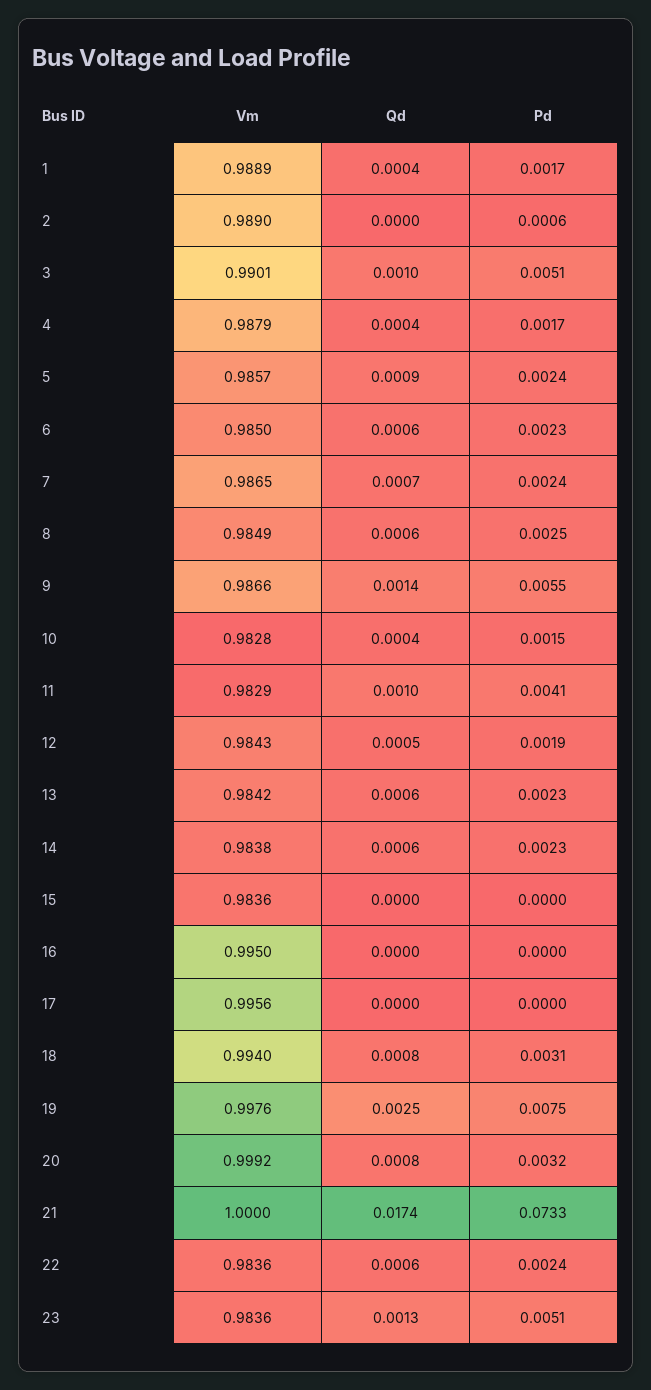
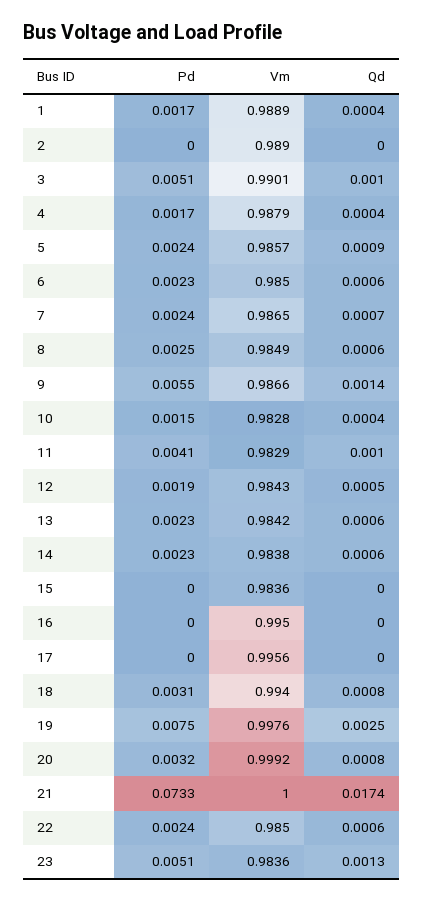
  {
    "Vm": {
      "1": 0.9889,
      "2": 0.989,
      "3": 0.9901,
      "4": 0.9879,
      "5": 0.9857,
      "6": 0.985,
      "7": 0.9865,
      "8": 0.9849,
      "9": 0.9866,
      "10": 0.9828,
      "11": 0.9829,
      "12": 0.9843,
      "13": 0.9842,
      "14": 0.9838,
      "15": 0.9836,
      "16": 0.995,
      "17": 0.9956,
      "18": 0.994,
      "19": 0.9976,
      "20": 0.9992,
      "21": 1,
-     "22": 0.9836,
+     "22": 0.985,
      "23": 0.9836
    },
    "Qd": {
      "1": 0.0004,
      "2": 0,
      "3": 0.001,
      "4": 0.0004,
      "5": 0.0009,
      "6": 0.0006,
      "7": 0.0007,
      "8": 0.0006,
      "9": 0.0014,
      "10": 0.0004,
      "11": 0.001,
      "12": 0.0005,
      "13": 0.0006,
      "14": 0.0006,
      "15": 0,
      "16": 0,
      "17": 0,
      "18": 0.0008,
      "19": 0.0025,
      "20": 0.0008,
      "21": 0.0174,
      "22": 0.0006,
      "23": 0.0013
    },
    "Pd": {
      "1": 0.0017,
-     "2": 0.0006,
+     "2": 0,
      "3": 0.0051,
      "4": 0.0017,
      "5": 0.0024,
      "6": 0.0023,
      "7": 0.0024,
      "8": 0.0025,
      "9": 0.0055,
      "10": 0.0015,
      "11": 0.0041,
      "12": 0.0019,
      "13": 0.0023,
      "14": 0.0023,
      "15": 0,
      "16": 0,
      "17": 0,
      "18": 0.0031,
      "19": 0.0075,
      "20": 0.0032,
      "21": 0.0733,
      "22": 0.0024,
      "23": 0.0051
    }
  }

